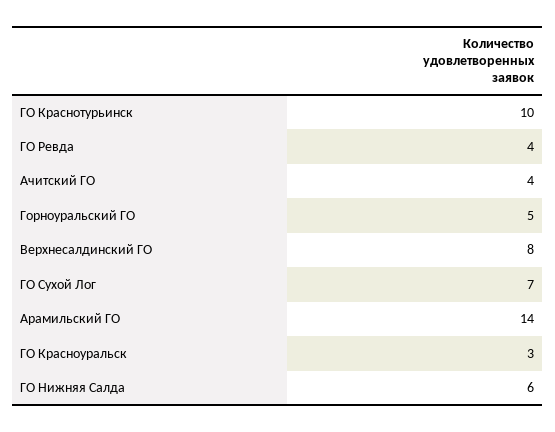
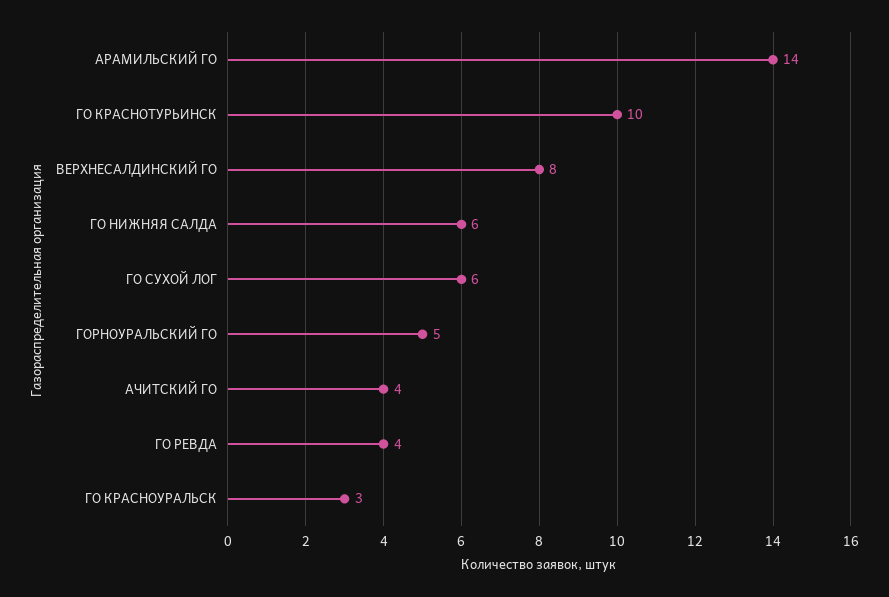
  {
    "ГО Краснотурьинск": 10,
    "ГО Ревда": 4,
    "Ачитский ГО": 4,
    "Горноуральский ГО": 5,
    "Верхнесалдинский ГО": 8,
-   "ГО Сухой Лог": 7,
+   "ГО Сухой Лог": 6,
    "Арамильский ГО": 14,
    "ГО Красноуральск": 3,
    "ГО Нижняя Салда": 6
  }

